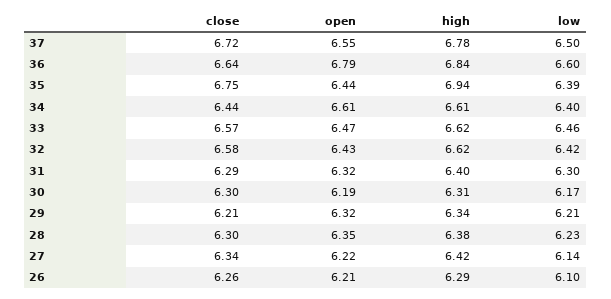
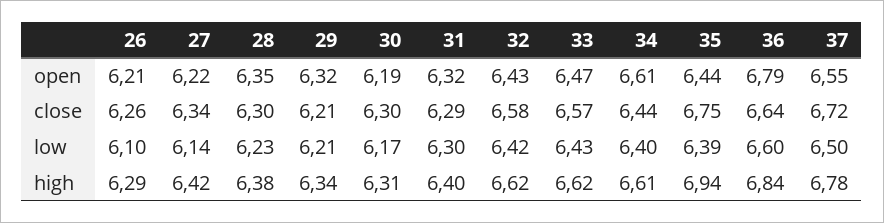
  {
    "close": {
      "37": 6.72,
      "36": 6.64,
      "35": 6.75,
      "34": 6.44,
      "33": 6.57,
      "32": 6.58,
      "31": 6.29,
      "30": 6.3,
      "29": 6.21,
      "28": 6.3,
      "27": 6.34,
      "26": 6.26
    },
    "open": {
      "37": 6.55,
      "36": 6.79,
      "35": 6.44,
      "34": 6.61,
      "33": 6.47,
      "32": 6.43,
      "31": 6.32,
      "30": 6.19,
      "29": 6.32,
      "28": 6.35,
      "27": 6.22,
      "26": 6.21
    },
    "high": {
      "37": 6.78,
      "36": 6.84,
      "35": 6.94,
      "34": 6.61,
      "33": 6.62,
      "32": 6.62,
      "31": 6.4,
      "30": 6.31,
      "29": 6.34,
      "28": 6.38,
      "27": 6.42,
      "26": 6.29
    },
    "low": {
      "37": 6.5,
      "36": 6.6,
      "35": 6.39,
      "34": 6.4,
-     "33": 6.46,
+     "33": 6.43,
      "32": 6.42,
      "31": 6.3,
      "30": 6.17,
      "29": 6.21,
      "28": 6.23,
      "27": 6.14,
      "26": 6.1
    }
  }

